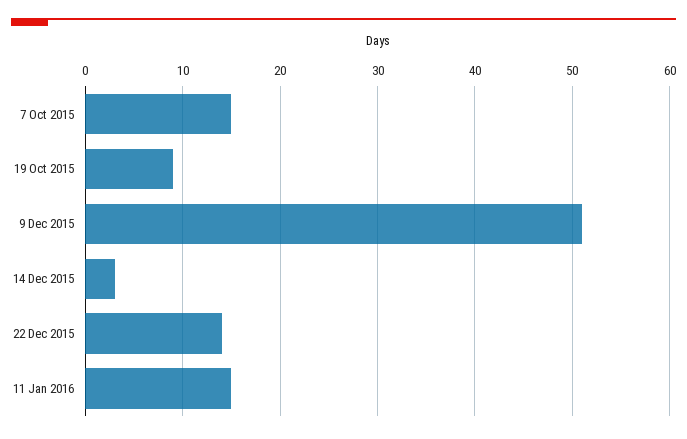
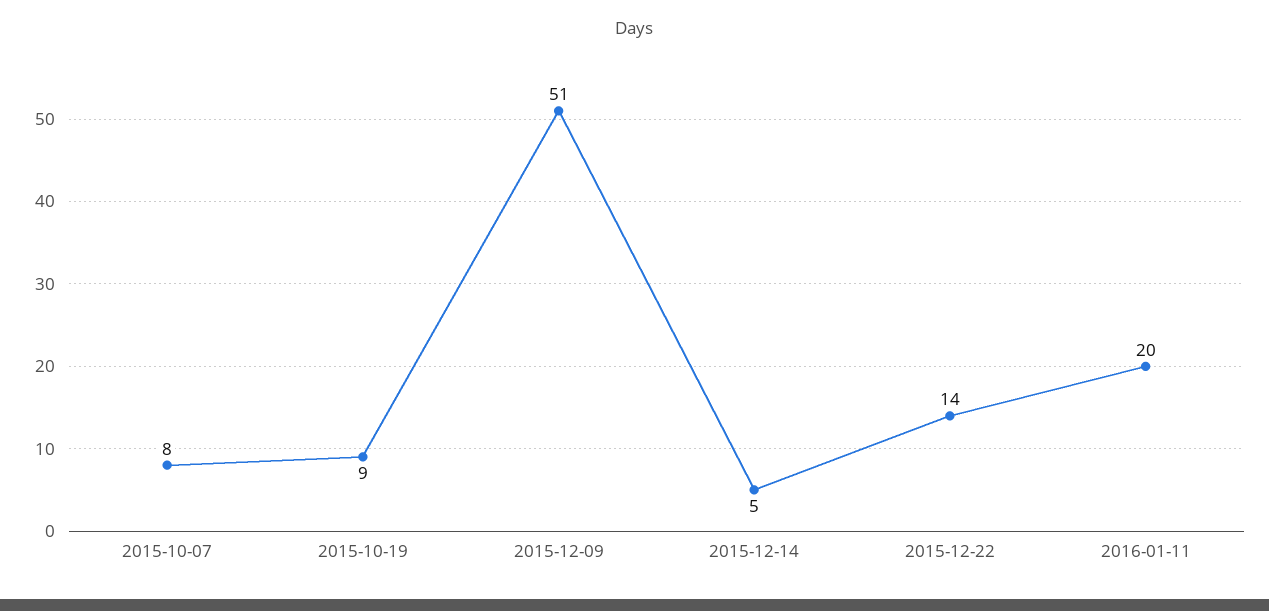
  {
-   "7 Oct 2015": 15,
+   "7 Oct 2015": 8,
    "19 Oct 2015": 9,
    "9 Dec 2015": 51,
-   "14 Dec 2015": 3,
+   "14 Dec 2015": 5,
    "22 Dec 2015": 14,
-   "11 Jan 2016": 15
+   "11 Jan 2016": 20
  }

